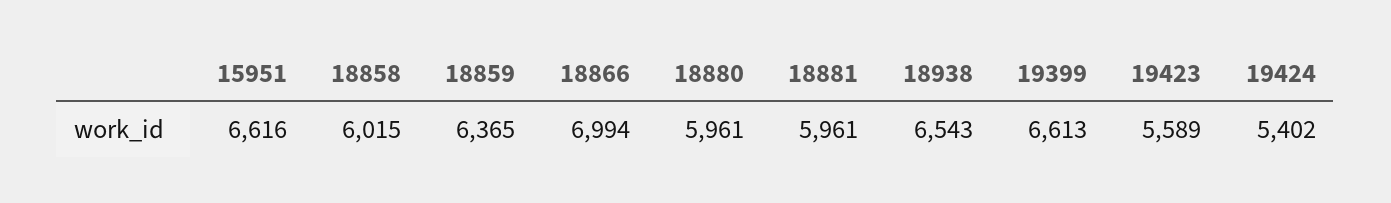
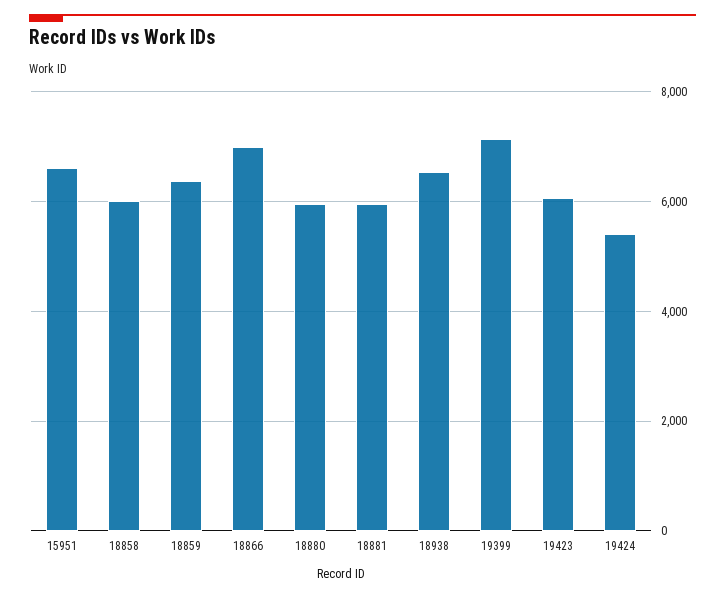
  {
    "15951": 6616,
    "18858": 6015,
    "18859": 6365,
    "18866": 6994,
    "18880": 5961,
    "18881": 5961,
    "18938": 6543,
-   "19399": 6613,
+   "19399": 7200,
-   "19423": 5589,
+   "19423": 6000,
    "19424": 5402
  }

